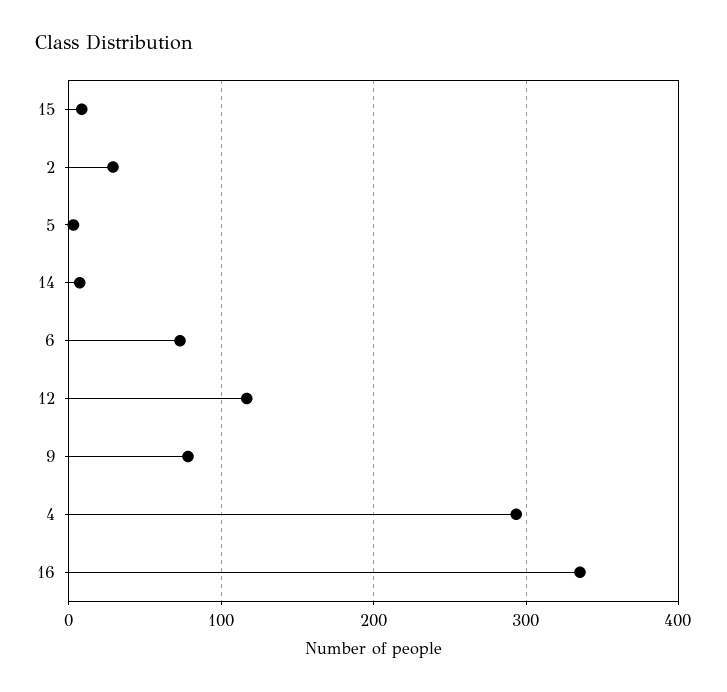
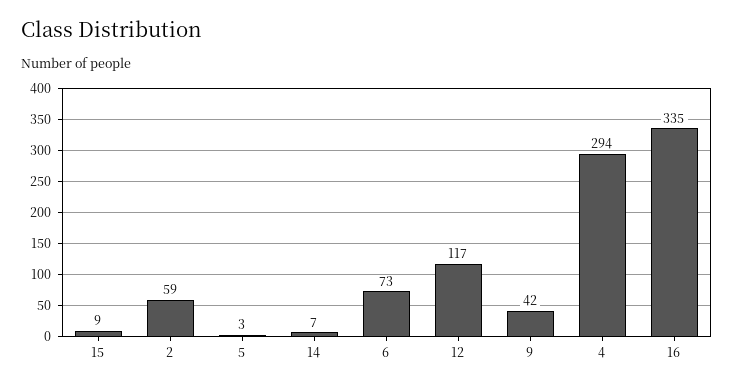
  {
    "15": 9,
-   "2": 30,
+   "2": 59,
    "5": 3,
    "14": 7,
    "6": 73,
    "12": 117,
-   "9": 80,
+   "9": 42,
    "4": 294,
    "16": 335
  }

